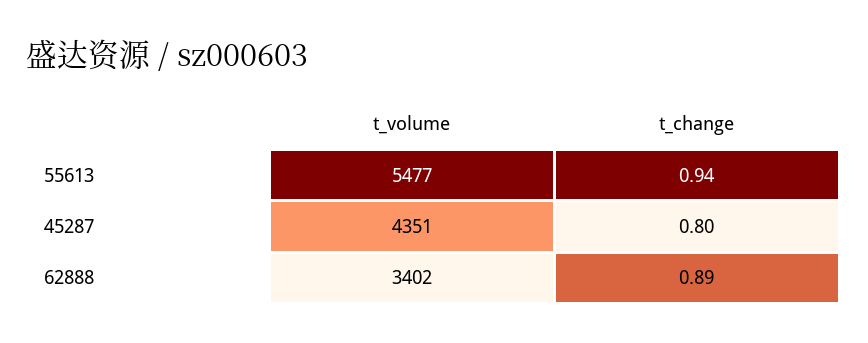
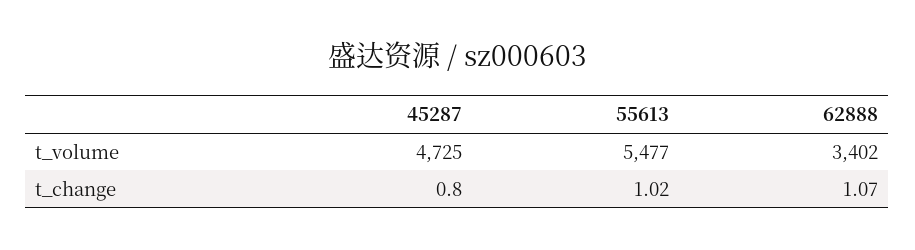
  {
    "t_volume": {
      "55613": 5477,
-     "45287": 4351,
+     "45287": 4725,
      "62888": 3402
    },
    "t_change": {
-     "55613": 0.94,
+     "55613": 1.02,
      "45287": 0.8,
-     "62888": 0.89
+     "62888": 1.07
    }
  }

